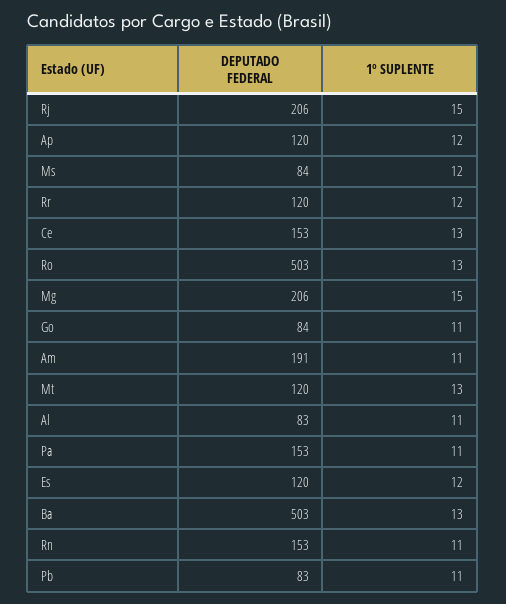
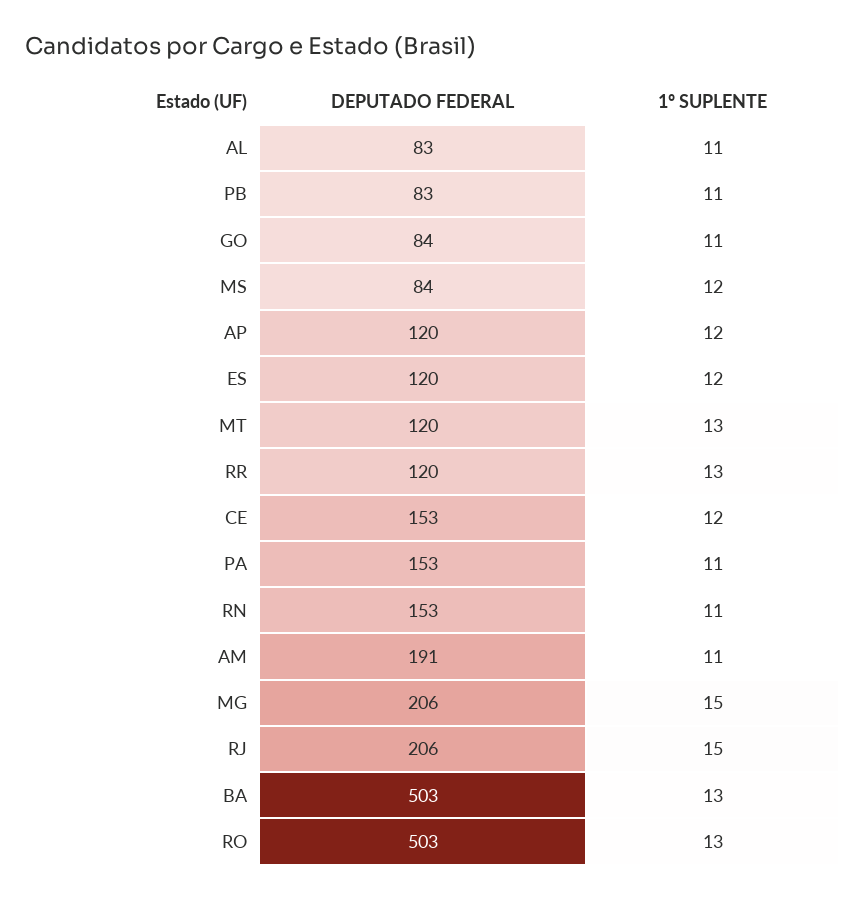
  {
    "DEPUTADO FEDERAL": {
      "Rj": 206,
      "Ap": 120,
      "Ms": 84,
      "Rr": 120,
      "Ce": 153,
      "Ro": 503,
      "Mg": 206,
      "Go": 84,
      "Am": 191,
      "Mt": 120,
      "Al": 83,
      "Pa": 153,
      "Es": 120,
      "Ba": 503,
      "Rn": 153,
      "Pb": 83
    },
    "1º SUPLENTE": {
      "Rj": 15,
      "Ap": 12,
      "Ms": 12,
-     "Rr": 12,
+     "Rr": 13,
-     "Ce": 13,
+     "Ce": 12,
      "Ro": 13,
      "Mg": 15,
      "Go": 11,
      "Am": 11,
      "Mt": 13,
      "Al": 11,
      "Pa": 11,
      "Es": 12,
      "Ba": 13,
      "Rn": 11,
      "Pb": 11
    }
  }

